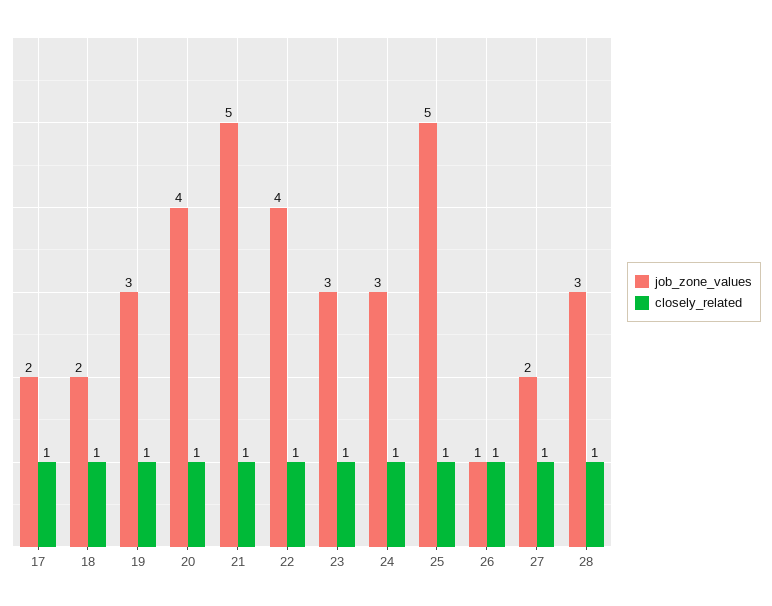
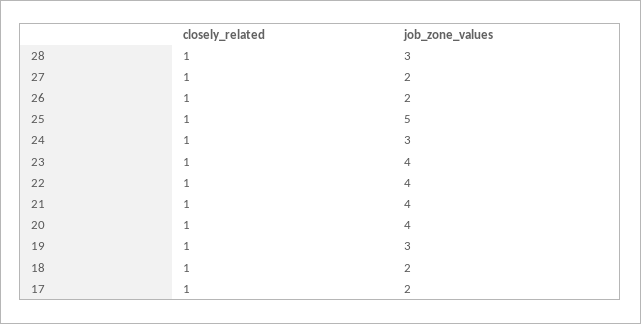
  {
    "job_zone_values": {
      "17": 2,
      "18": 2,
      "19": 3,
      "20": 4,
-     "21": 5,
+     "21": 4,
      "22": 4,
-     "23": 3,
+     "23": 4,
      "24": 3,
      "25": 5,
-     "26": 1,
+     "26": 2,
      "27": 2,
      "28": 3
    },
    "closely_related": {
      "17": 1,
      "18": 1,
      "19": 1,
      "20": 1,
      "21": 1,
      "22": 1,
      "23": 1,
      "24": 1,
      "25": 1,
      "26": 1,
      "27": 1,
      "28": 1
    }
  }

